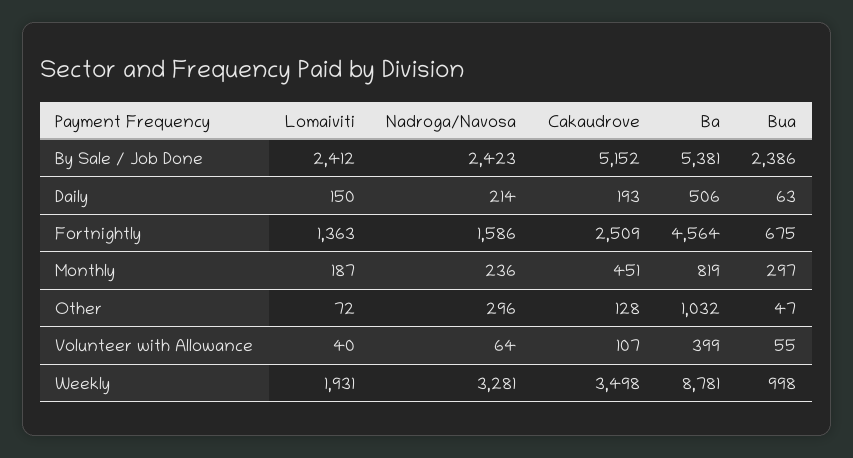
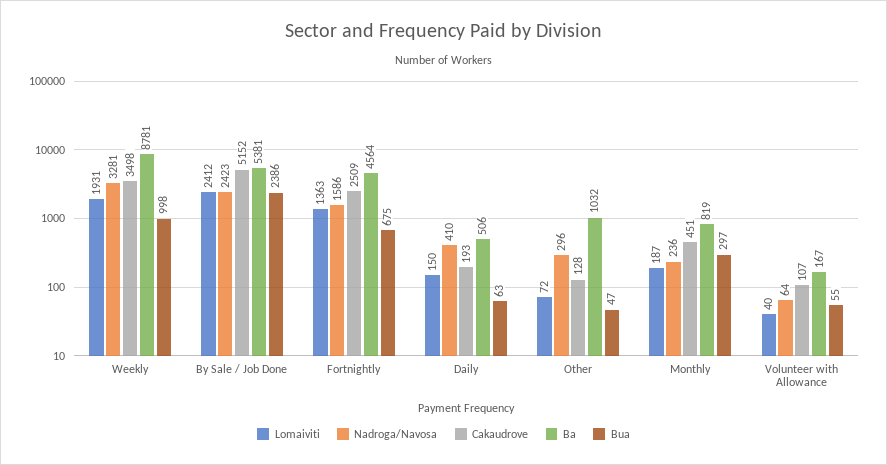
  {
    "Lomaiviti": {
      "By Sale / Job Done": 2412,
      "Daily": 150,
      "Fortnightly": 1363,
      "Monthly": 187,
      "Other": 72,
      "Volunteer with Allowance": 40,
      "Weekly": 1931
    },
    "Nadroga/Navosa": {
      "By Sale / Job Done": 2423,
-     "Daily": 214,
+     "Daily": 410,
      "Fortnightly": 1586,
      "Monthly": 236,
      "Other": 296,
      "Volunteer with Allowance": 64,
      "Weekly": 3281
    },
    "Cakaudrove": {
      "By Sale / Job Done": 5152,
      "Daily": 193,
      "Fortnightly": 2509,
      "Monthly": 451,
      "Other": 128,
      "Volunteer with Allowance": 107,
      "Weekly": 3498
    },
    "Ba": {
      "By Sale / Job Done": 5381,
      "Daily": 506,
      "Fortnightly": 4564,
      "Monthly": 819,
      "Other": 1032,
-     "Volunteer with Allowance": 399,
+     "Volunteer with Allowance": 167,
      "Weekly": 8781
    },
    "Bua": {
      "By Sale / Job Done": 2386,
      "Daily": 63,
      "Fortnightly": 675,
      "Monthly": 297,
      "Other": 47,
      "Volunteer with Allowance": 55,
      "Weekly": 998
    }
  }

